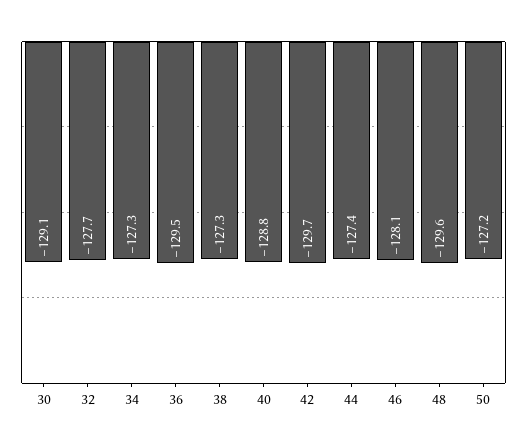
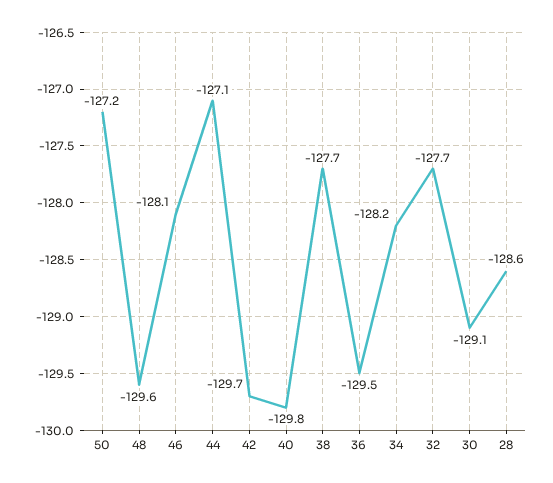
  {
    "30": -129.1,
    "32": -127.7,
-   "34": -127.3,
+   "34": -128.2,
    "36": -129.5,
-   "38": -127.3,
+   "38": -127.7,
-   "40": -128.8,
+   "40": -129.8,
    "42": -129.7,
-   "44": -127.4,
+   "44": -127.1,
    "46": -128.1,
    "48": -129.6,
-   "50": -127.2
+   "50": -127.2,
+   "28": -128.6
  }

